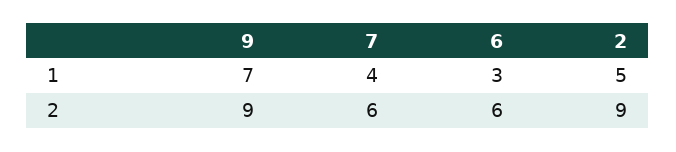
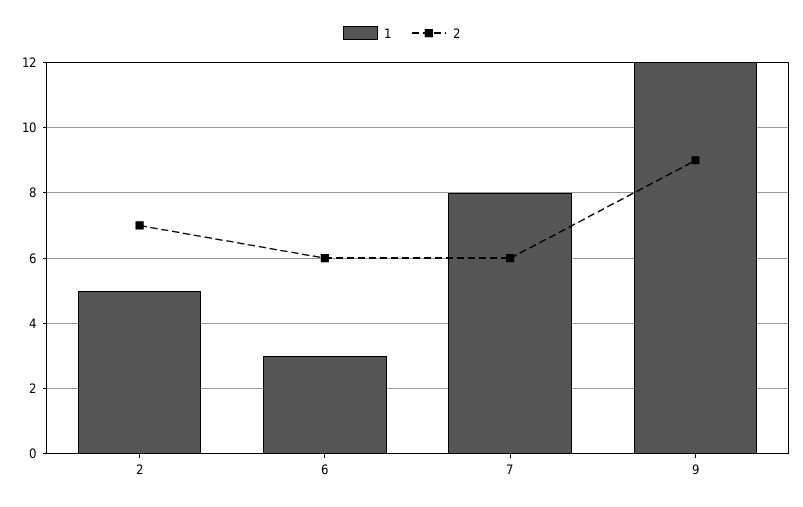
  {
    "1": {
-     "9": 7,
+     "9": 12,
-     "7": 4,
+     "7": 8,
      "6": 3,
      "2": 5
    },
    "2": {
      "9": 9,
      "7": 6,
      "6": 6,
-     "2": 9
+     "2": 7
    }
  }

